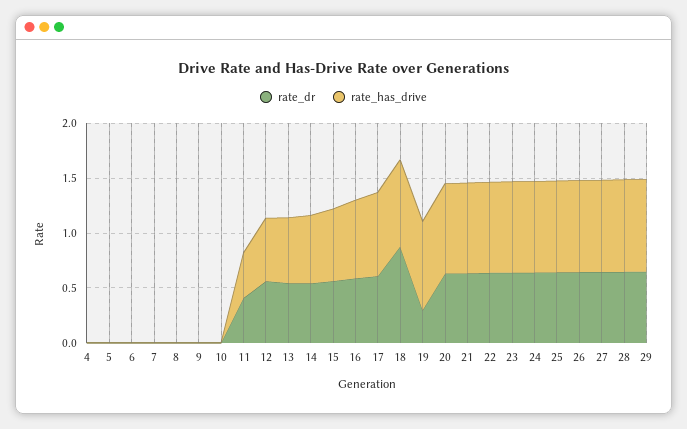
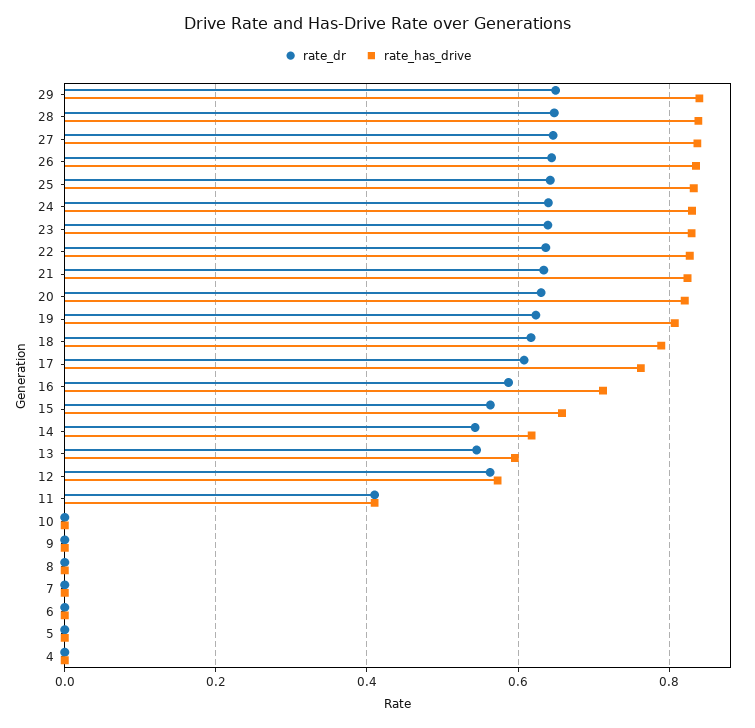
  {
    "rate_dr": {
      "4": 0,
      "5": 0,
      "6": 0,
      "7": 0,
      "8": 0,
      "9": 0,
      "10": 0,
      "11": 0.42,
      "12": 0.56,
      "13": 0.54,
      "14": 0.54,
      "15": 0.56,
      "16": 0.58,
      "17": 0.6,
-     "18": 0.9,
+     "18": 0.62,
-     "19": 0.3,
+     "19": 0.62,
      "20": 0.64,
      "21": 0.64,
      "22": 0.64,
      "23": 0.64,
      "24": 0.64,
      "25": 0.64,
      "26": 0.64,
      "27": 0.64,
      "28": 0.64,
      "29": 0.64
    },
    "rate_has_drive": {
      "4": 0,
      "5": 0,
      "6": 0,
      "7": 0,
      "8": 0,
      "9": 0,
      "10": 0,
      "11": 0.42,
      "12": 0.58,
      "13": 0.6,
      "14": 0.62,
      "15": 0.66,
      "16": 0.72,
      "17": 0.76,
      "18": 0.78,
      "19": 0.8,
      "20": 0.82,
      "21": 0.82,
      "22": 0.82,
      "23": 0.82,
      "24": 0.84,
      "25": 0.84,
      "26": 0.84,
      "27": 0.84,
      "28": 0.84,
      "29": 0.84
    }
  }

